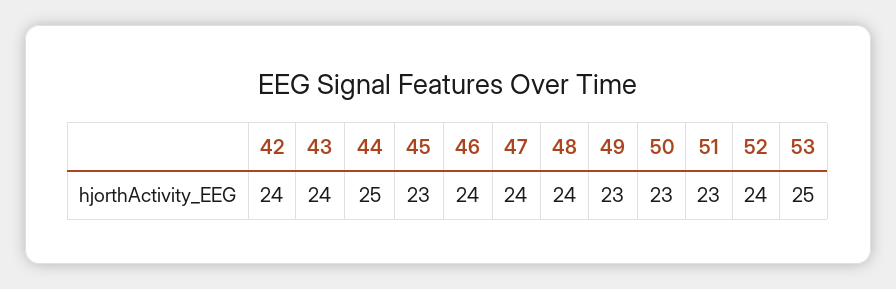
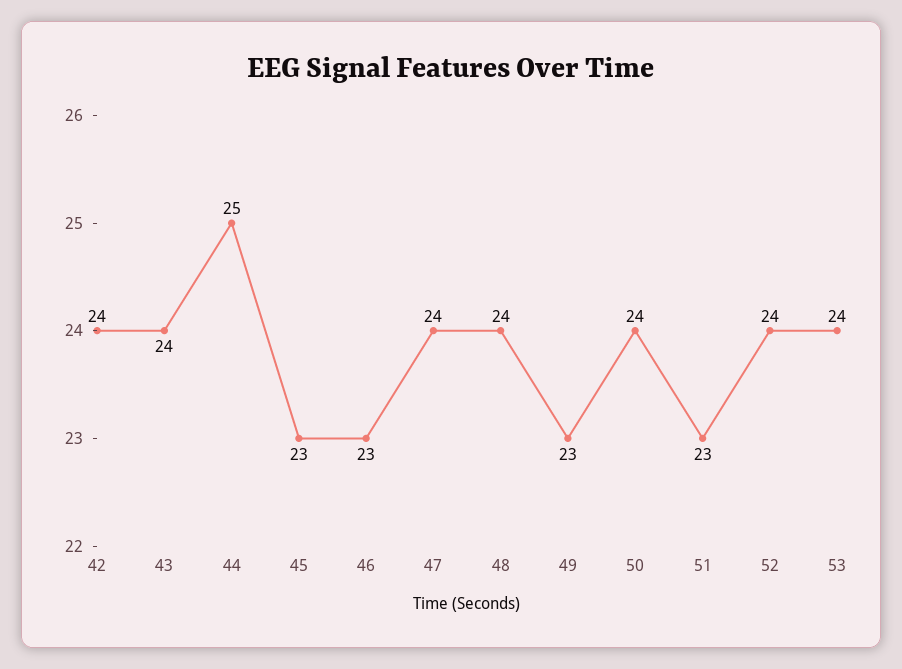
  {
    "42": 24,
    "43": 24,
    "44": 25,
    "45": 23,
-   "46": 24,
+   "46": 23,
    "47": 24,
    "48": 24,
    "49": 23,
-   "50": 23,
+   "50": 24,
    "51": 23,
    "52": 24,
-   "53": 25
+   "53": 24
  }

